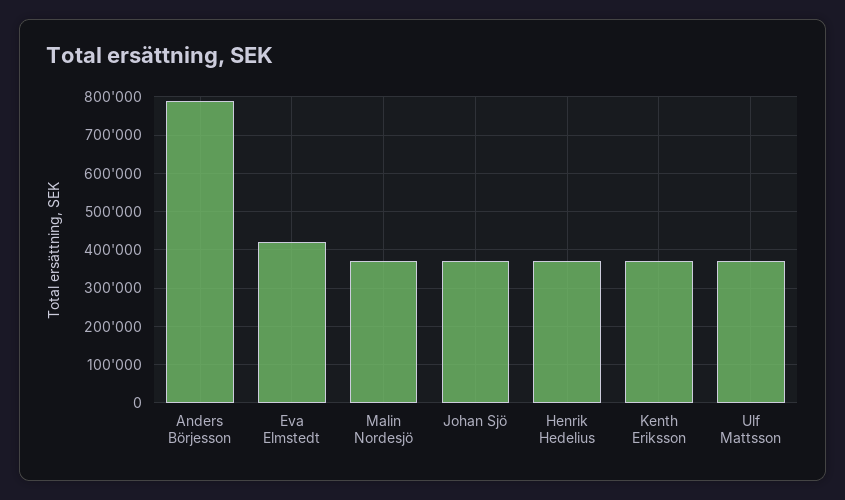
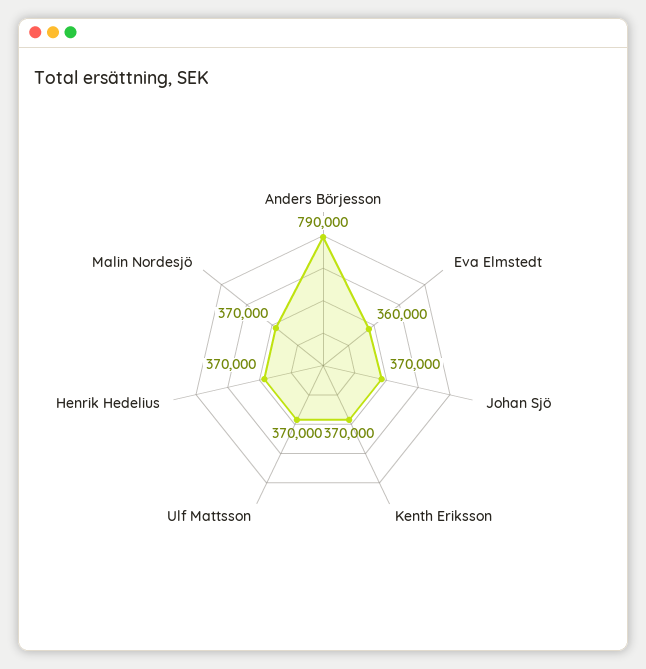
  {
    "Anders Börjesson": 790000,
-   "Eva Elmstedt": 420000,
+   "Eva Elmstedt": 360000,
    "Malin Nordesjö": 370000,
    "Johan Sjö": 370000,
    "Henrik Hedelius": 370000,
    "Kenth Eriksson": 370000,
    "Ulf Mattsson": 370000
  }

